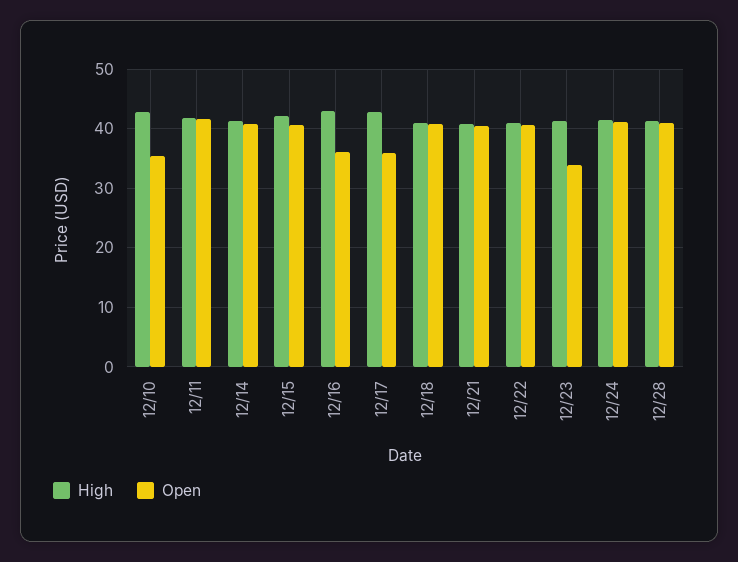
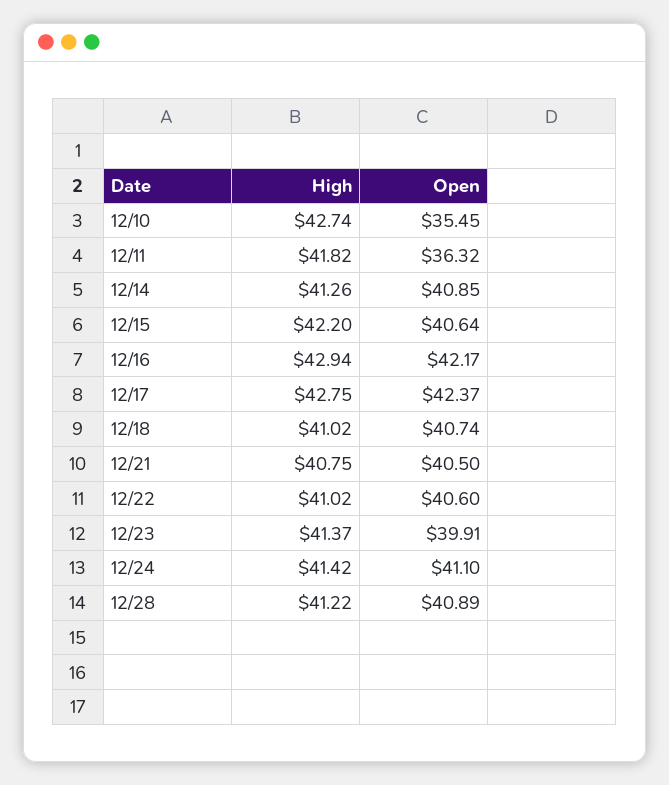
  {
    "High": {
      "12/10": 42.74,
      "12/11": 41.82,
      "12/14": 41.26,
      "12/15": 42.2,
      "12/16": 42.94,
      "12/17": 42.75,
      "12/18": 41.02,
      "12/21": 40.75,
      "12/22": 41.02,
      "12/23": 41.37,
      "12/24": 41.42,
      "12/28": 41.22
    },
    "Open": {
      "12/10": 35.45,
-     "12/11": 42,
+     "12/11": 36.32,
      "12/14": 40.85,
      "12/15": 40.64,
-     "12/16": 36,
+     "12/16": 42.17,
-     "12/17": 36,
+     "12/17": 42.37,
      "12/18": 40.74,
      "12/21": 40.5,
      "12/22": 40.6,
-     "12/23": 34,
+     "12/23": 39.91,
      "12/24": 41.1,
      "12/28": 40.89
    }
  }

